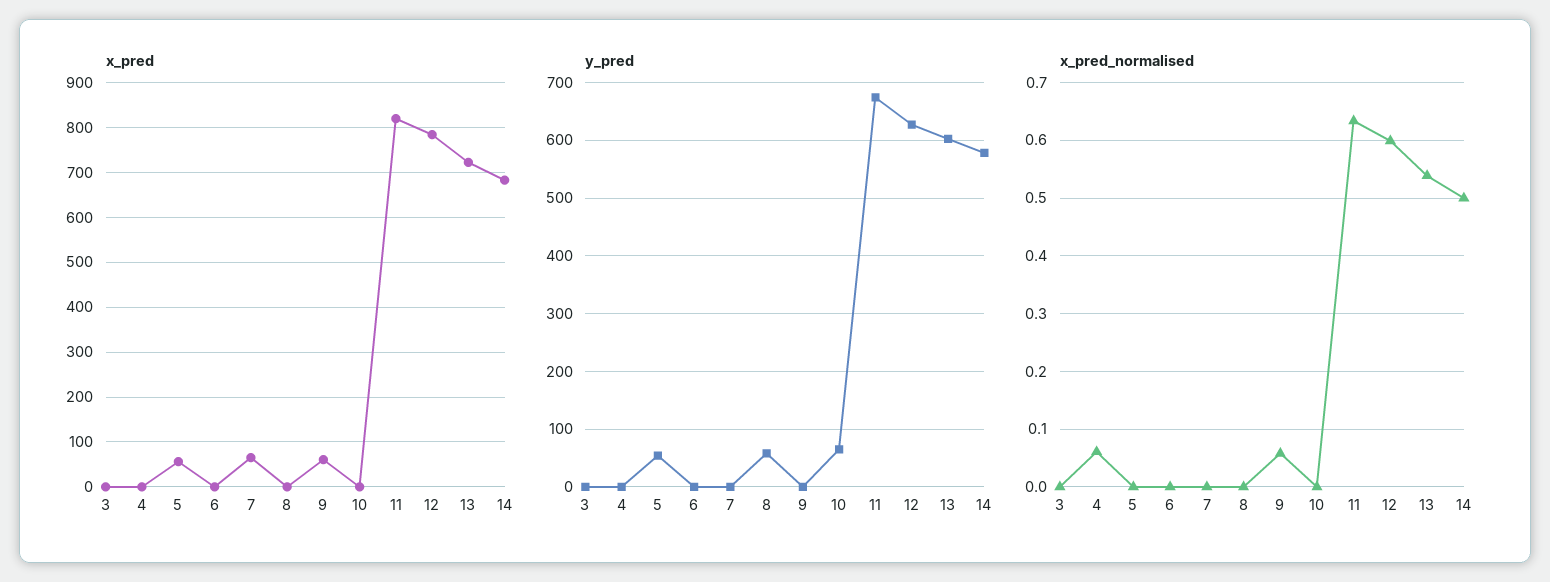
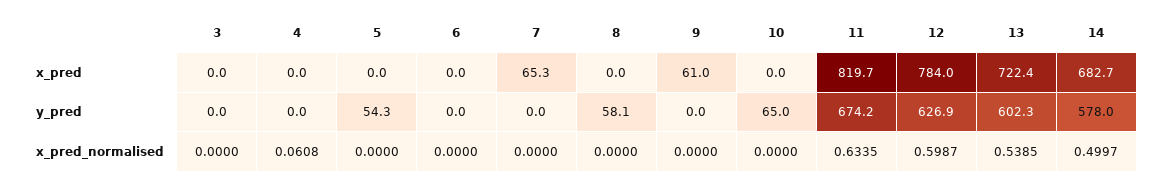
  {
    "x_pred": {
      "3": 0,
      "4": 0,
-     "5": 60,
+     "5": 0,
      "6": 0,
      "7": 65.3,
      "8": 0,
      "9": 61,
      "10": 0,
      "11": 819.7,
      "12": 784,
      "13": 722.4,
      "14": 682.7
    },
    "y_pred": {
      "3": 0,
      "4": 0,
      "5": 54.3,
      "6": 0,
      "7": 0,
      "8": 58.1,
      "9": 0,
      "10": 65,
      "11": 674.2,
      "12": 626.9,
      "13": 602.3,
      "14": 578
    },
    "x_pred_normalised": {
      "3": 0,
      "4": 0.0608,
      "5": 0,
      "6": 0,
      "7": 0,
      "8": 0,
-     "9": 0.06,
+     "9": 0,
      "10": 0,
      "11": 0.6335,
      "12": 0.5987,
      "13": 0.5385,
      "14": 0.4997
    }
  }

